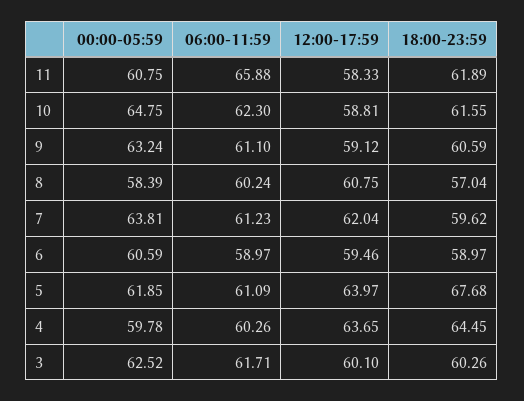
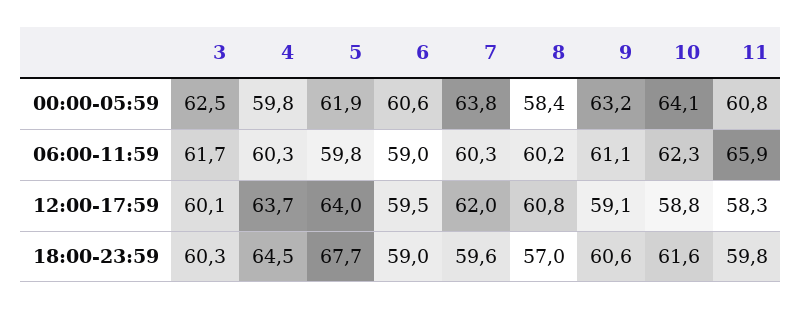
  {
    "00:00-05:59": {
      "11": 60.75,
-     "10": 64.75,
+     "10": 64.1,
      "9": 63.24,
      "8": 58.39,
      "7": 63.81,
      "6": 60.59,
      "5": 61.85,
      "4": 59.78,
      "3": 62.52
    },
    "06:00-11:59": {
      "11": 65.88,
      "10": 62.3,
      "9": 61.1,
      "8": 60.24,
-     "7": 61.23,
+     "7": 60.3,
      "6": 58.97,
-     "5": 61.09,
+     "5": 59.8,
      "4": 60.26,
      "3": 61.71
    },
    "12:00-17:59": {
      "11": 58.33,
      "10": 58.81,
      "9": 59.12,
      "8": 60.75,
      "7": 62.04,
      "6": 59.46,
      "5": 63.97,
      "4": 63.65,
      "3": 60.1
    },
    "18:00-23:59": {
-     "11": 61.89,
+     "11": 59.8,
      "10": 61.55,
      "9": 60.59,
      "8": 57.04,
      "7": 59.62,
      "6": 58.97,
      "5": 67.68,
      "4": 64.45,
      "3": 60.26
    }
  }

